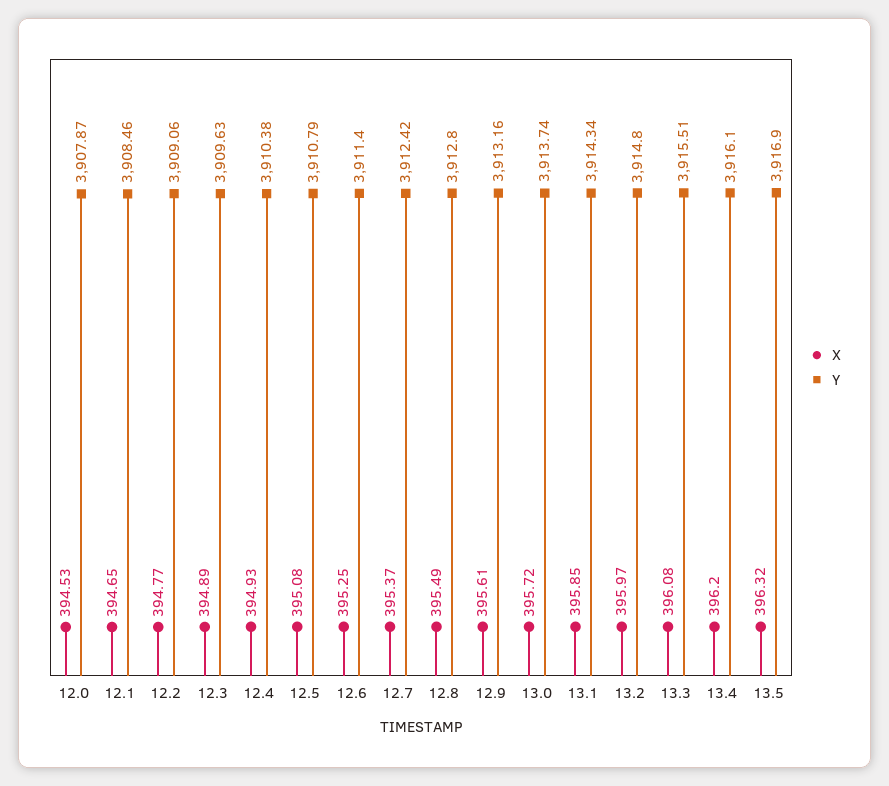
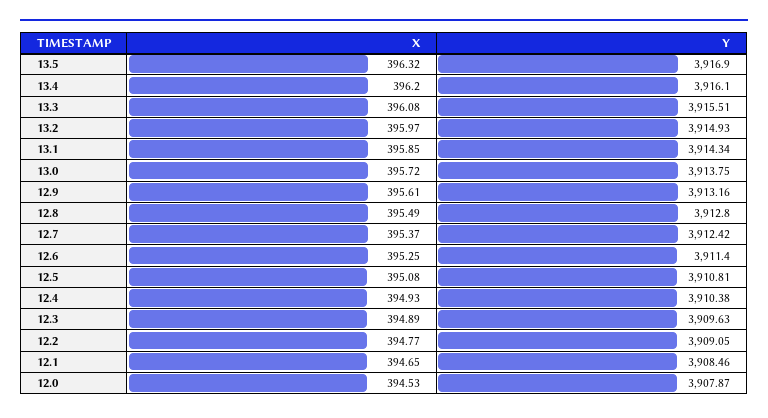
  {
    "X": {
      "12.0": 394.53,
      "12.1": 394.65,
      "12.2": 394.77,
      "12.3": 394.89,
      "12.4": 394.93,
      "12.5": 395.08,
      "12.6": 395.25,
      "12.7": 395.37,
      "12.8": 395.49,
      "12.9": 395.61,
      "13.0": 395.72,
      "13.1": 395.85,
      "13.2": 395.97,
      "13.3": 396.08,
      "13.4": 396.2,
      "13.5": 396.32
    },
    "Y": {
      "12.0": 3907.87,
      "12.1": 3908.46,
-     "12.2": 3909.06,
+     "12.2": 3909.05,
      "12.3": 3909.63,
      "12.4": 3910.38,
-     "12.5": 3910.79,
+     "12.5": 3910.81,
      "12.6": 3911.4,
      "12.7": 3912.42,
      "12.8": 3912.8,
      "12.9": 3913.16,
-     "13.0": 3913.74,
+     "13.0": 3913.75,
      "13.1": 3914.34,
-     "13.2": 3914.8,
+     "13.2": 3914.93,
      "13.3": 3915.51,
      "13.4": 3916.1,
      "13.5": 3916.9
    }
  }

